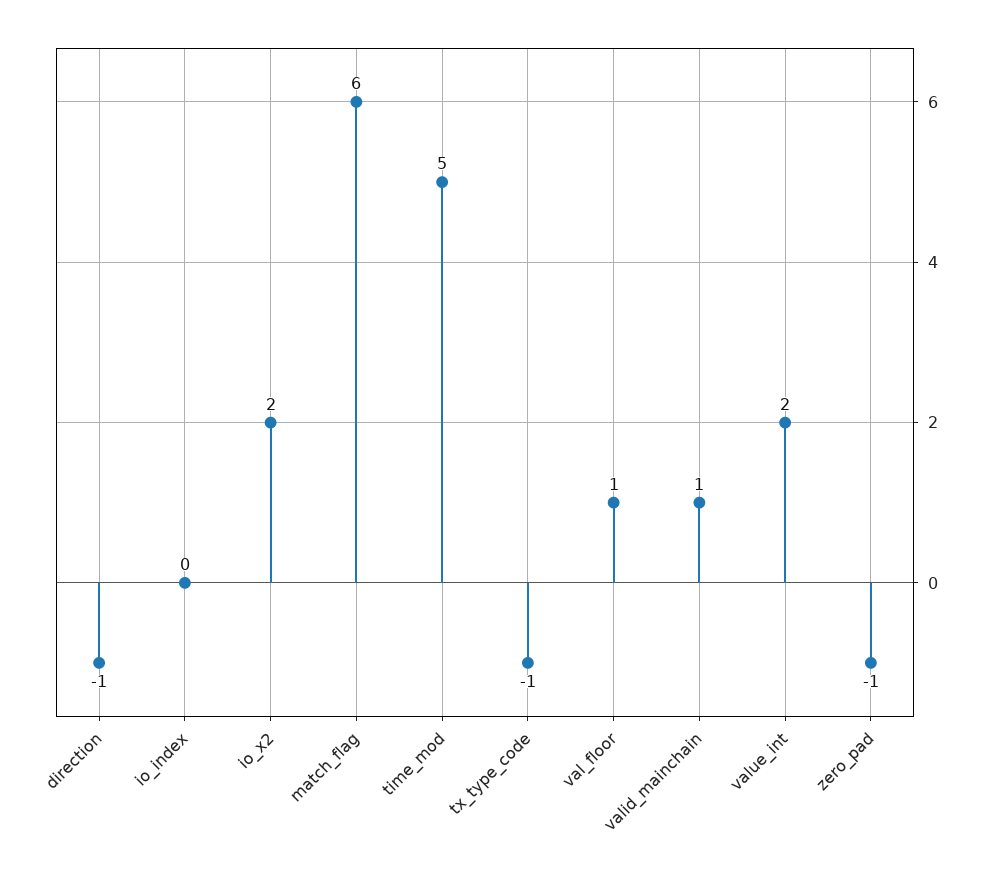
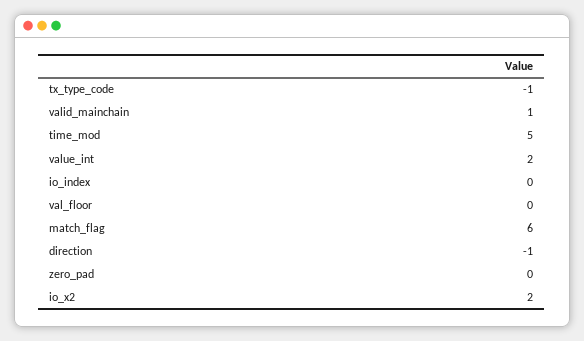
  {
    "direction": -1,
    "io_index": 0,
    "io_x2": 2,
    "match_flag": 6,
    "time_mod": 5,
    "tx_type_code": -1,
-   "val_floor": 1,
+   "val_floor": 0,
    "valid_mainchain": 1,
    "value_int": 2,
-   "zero_pad": -1
+   "zero_pad": 0
  }

